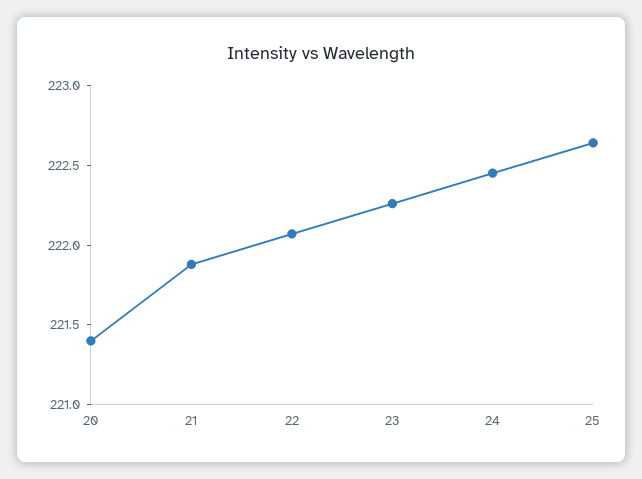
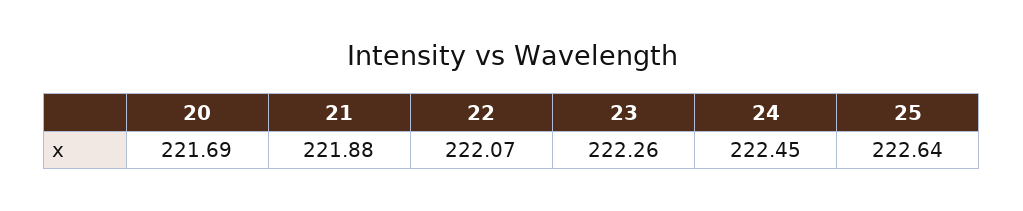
  {
-   "20": 221.4,
+   "20": 221.69,
    "21": 221.88,
    "22": 222.07,
    "23": 222.26,
    "24": 222.45,
    "25": 222.64
  }

